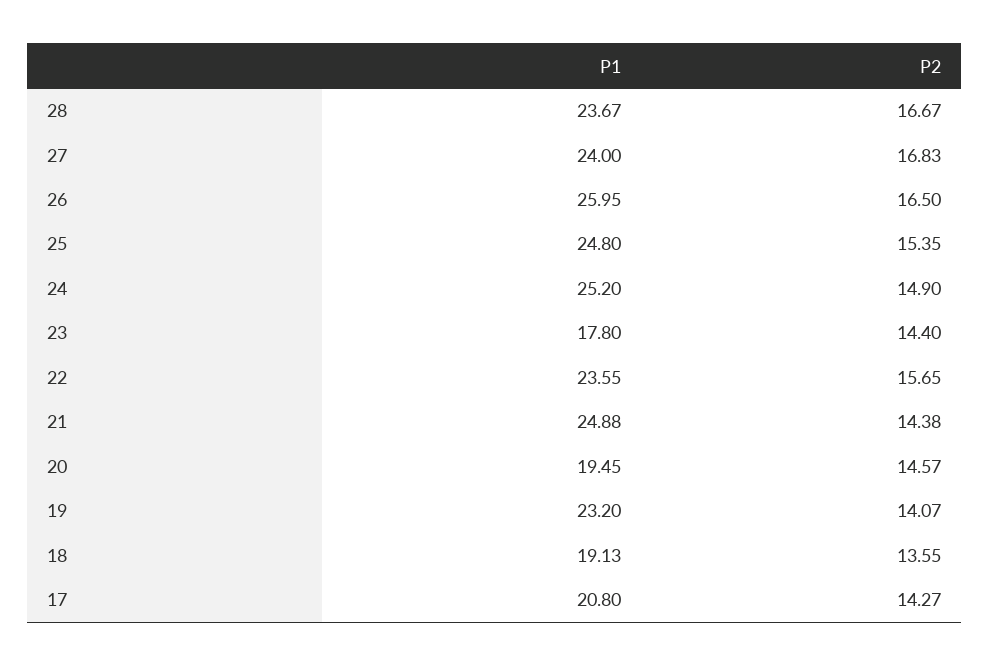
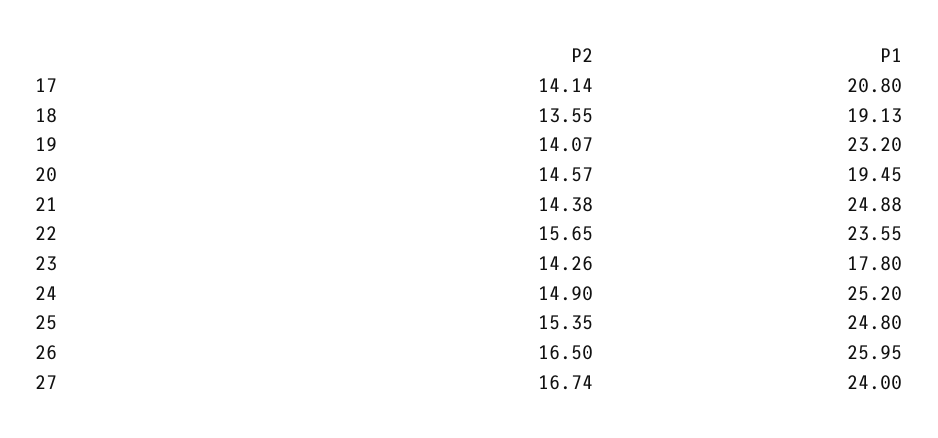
  {
    "P1": {
-     "28": 23.67,
      "27": 24,
      "26": 25.95,
      "25": 24.8,
      "24": 25.2,
      "23": 17.8,
      "22": 23.55,
      "21": 24.88,
      "20": 19.45,
      "19": 23.2,
      "18": 19.13,
      "17": 20.8
    },
    "P2": {
-     "28": 16.67,
-     "27": 16.83,
+     "27": 16.74,
      "26": 16.5,
      "25": 15.35,
      "24": 14.9,
-     "23": 14.4,
+     "23": 14.26,
      "22": 15.65,
      "21": 14.38,
      "20": 14.57,
      "19": 14.07,
      "18": 13.55,
-     "17": 14.27
+     "17": 14.14
    }
  }

